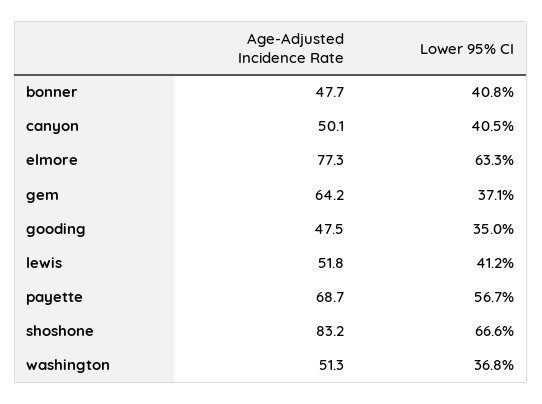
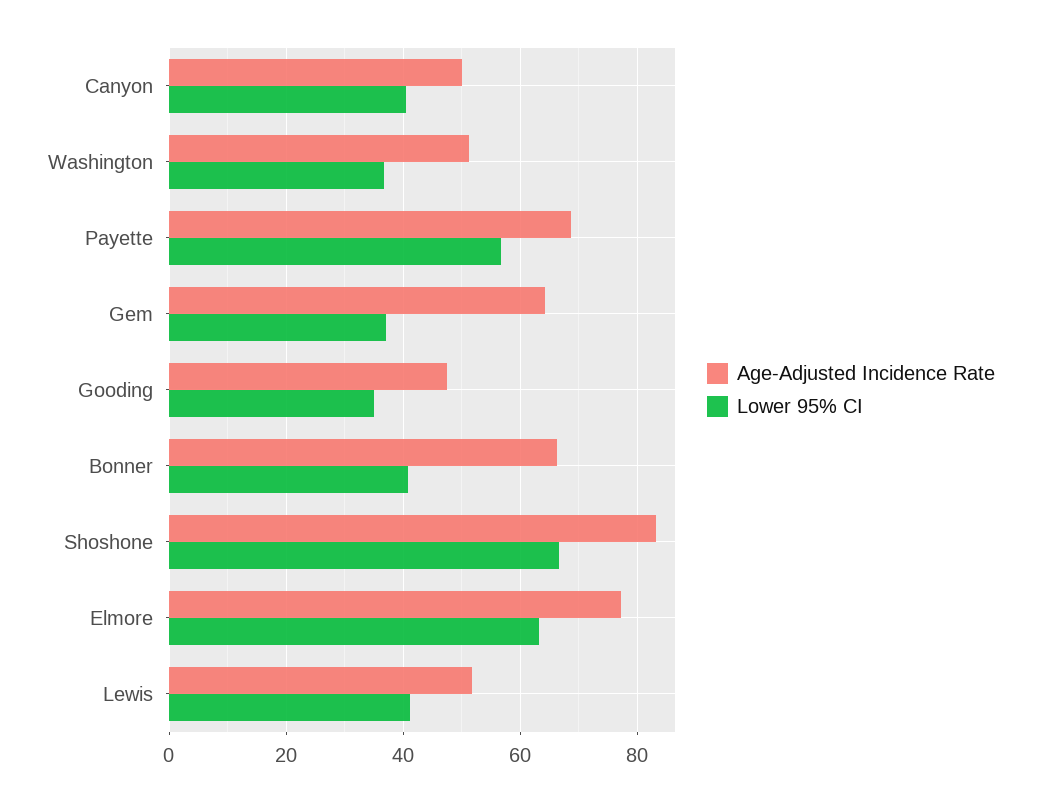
  {
    "Age-Adjusted Incidence Rate": {
-     "bonner": 47.7,
+     "bonner": 66,
      "canyon": 50.1,
      "elmore": 77.3,
      "gem": 64.2,
      "gooding": 47.5,
      "lewis": 51.8,
      "payette": 68.7,
      "shoshone": 83.2,
      "washington": 51.3
    },
    "Lower 95% CI": {
      "bonner": 40.8,
      "canyon": 40.5,
      "elmore": 63.3,
      "gem": 37.1,
      "gooding": 35,
      "lewis": 41.2,
      "payette": 56.7,
      "shoshone": 66.6,
      "washington": 36.8
    }
  }

